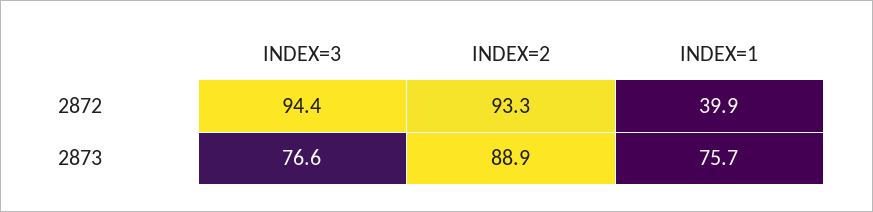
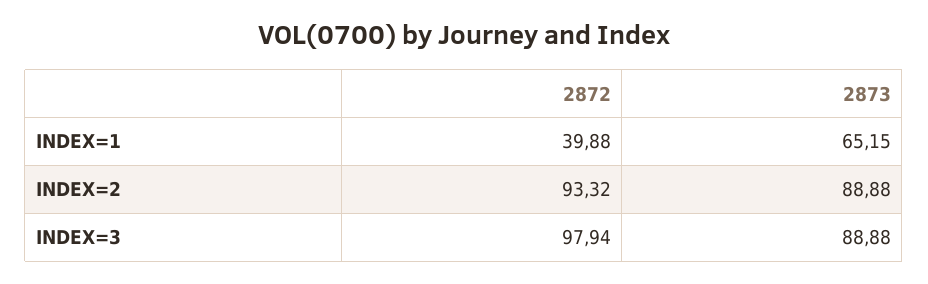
  {
    "INDEX=3": {
-     "2872": 94.4,
+     "2872": 97.94,
-     "2873": 76.6
+     "2873": 88.88
    },
    "INDEX=2": {
      "2872": 93.32,
      "2873": 88.88
    },
    "INDEX=1": {
      "2872": 39.88,
-     "2873": 75.7
+     "2873": 65.15
    }
  }

